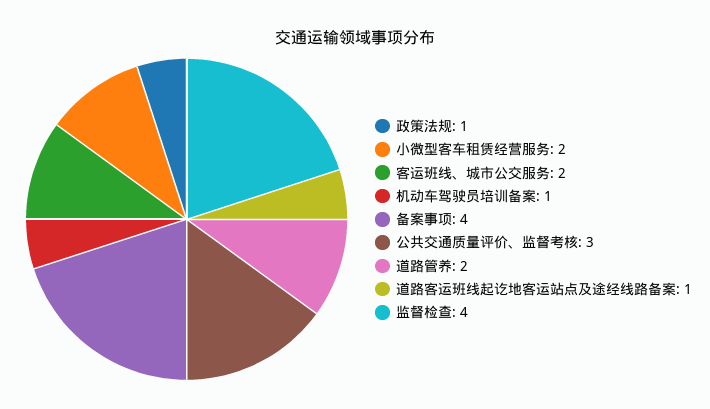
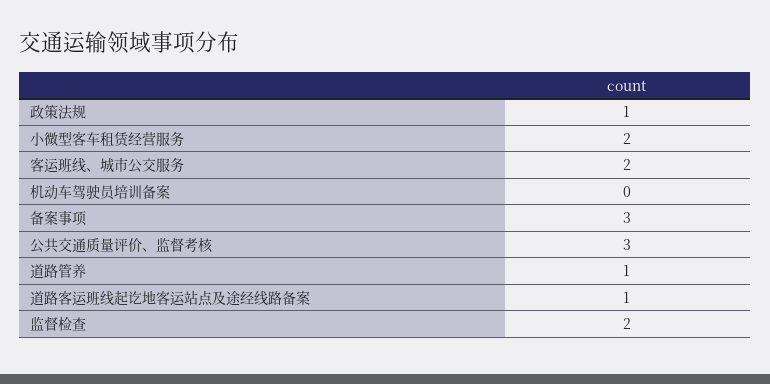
  {
    "政策法规": 1,
    "小微型客车租赁经营服务": 2,
    "客运班线、城市公交服务": 2,
-   "机动车驾驶员培训备案": 1,
+   "机动车驾驶员培训备案": 0,
-   "备案事项": 4,
+   "备案事项": 3,
    "公共交通质量评价、监督考核": 3,
-   "道路管养": 2,
+   "道路管养": 1,
    "道路客运班线起讫地客运站点及途经线路备案": 1,
-   "监督检查": 4
+   "监督检查": 2
  }

